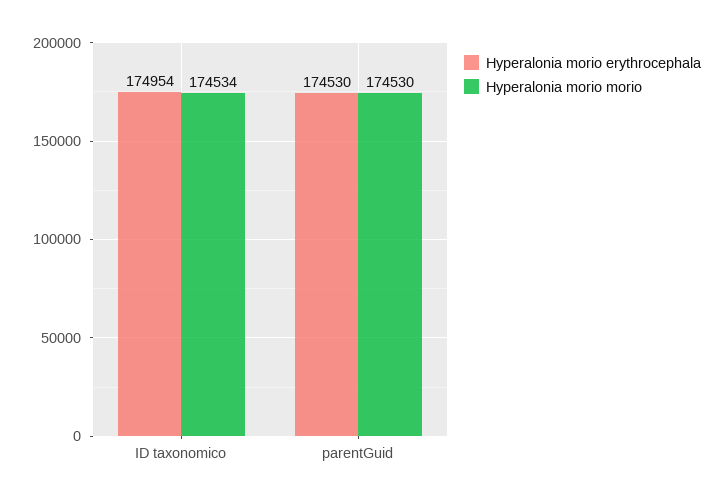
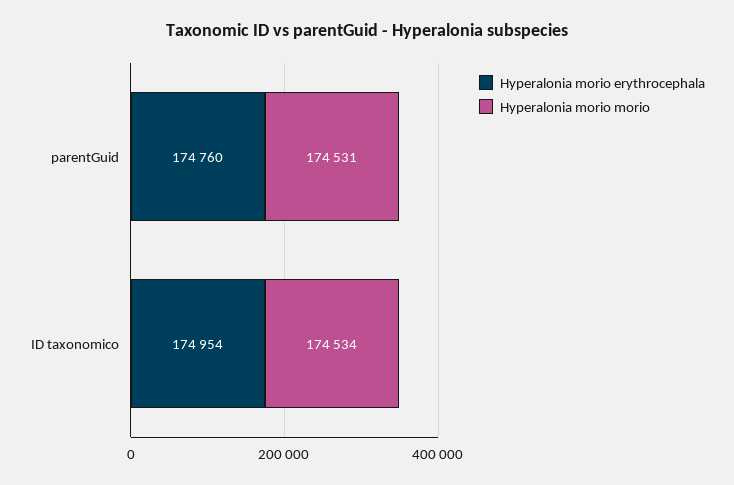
  {
    "Hyperalonia morio erythrocephala": {
      "ID taxonomico": 174954,
-     "parentGuid": 174530
+     "parentGuid": 174760
    },
    "Hyperalonia morio morio": {
      "ID taxonomico": 174534,
-     "parentGuid": 174530
+     "parentGuid": 174531
    }
  }

